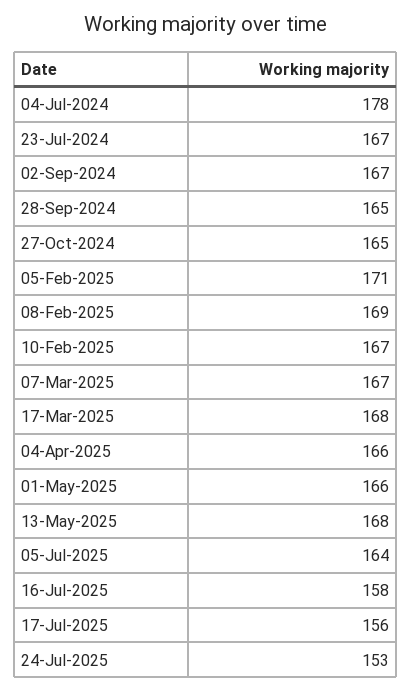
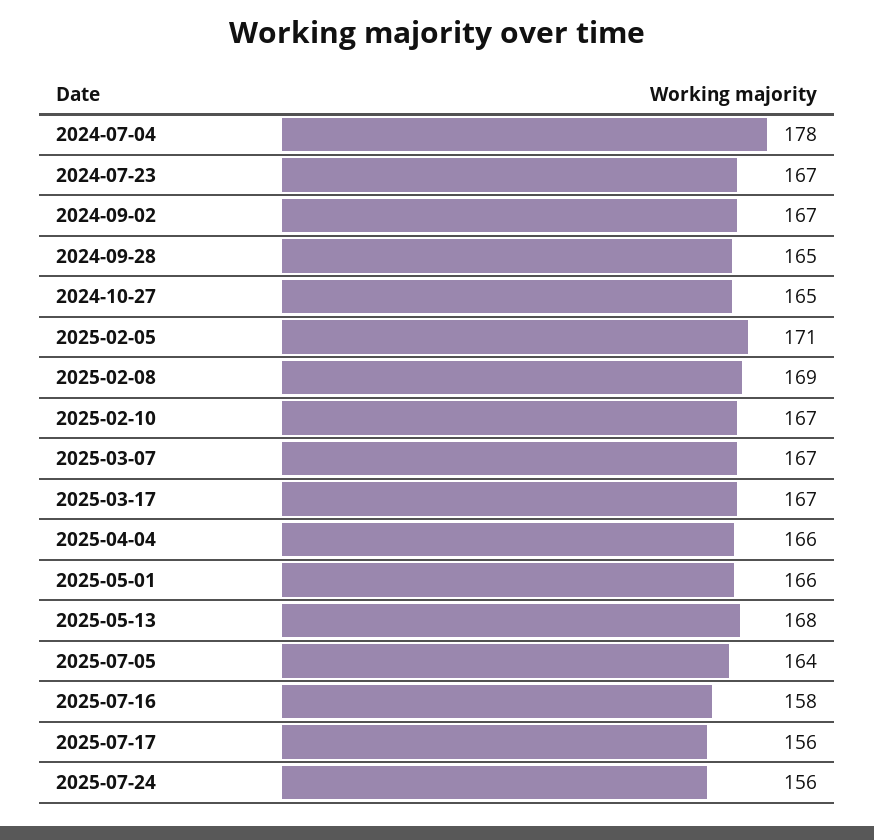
  {
    "04-Jul-2024": 178,
    "23-Jul-2024": 167,
    "02-Sep-2024": 167,
    "28-Sep-2024": 165,
    "27-Oct-2024": 165,
    "05-Feb-2025": 171,
    "08-Feb-2025": 169,
    "10-Feb-2025": 167,
    "07-Mar-2025": 167,
-   "17-Mar-2025": 168,
+   "17-Mar-2025": 167,
    "04-Apr-2025": 166,
    "01-May-2025": 166,
    "13-May-2025": 168,
    "05-Jul-2025": 164,
    "16-Jul-2025": 158,
    "17-Jul-2025": 156,
-   "24-Jul-2025": 153
+   "24-Jul-2025": 156
  }

